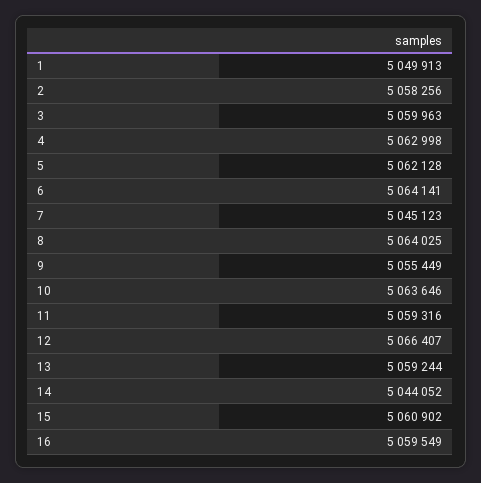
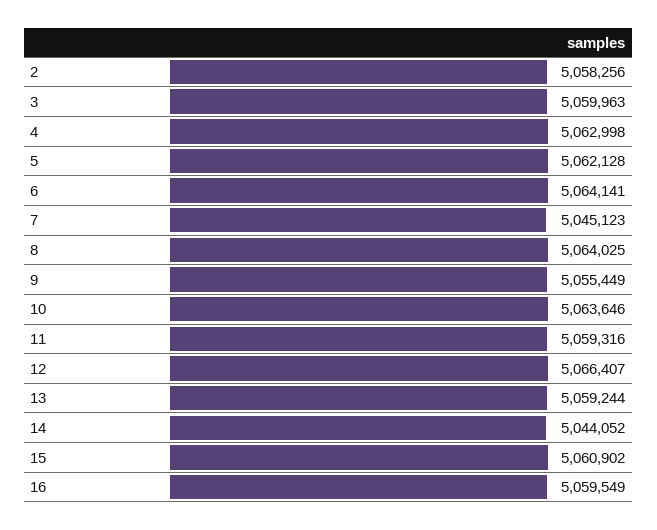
  {
-   "1": 5049913,
    "2": 5058256,
    "3": 5059963,
    "4": 5062998,
    "5": 5062128,
    "6": 5064141,
    "7": 5045123,
    "8": 5064025,
    "9": 5055449,
    "10": 5063646,
    "11": 5059316,
    "12": 5066407,
    "13": 5059244,
    "14": 5044052,
    "15": 5060902,
    "16": 5059549
  }

